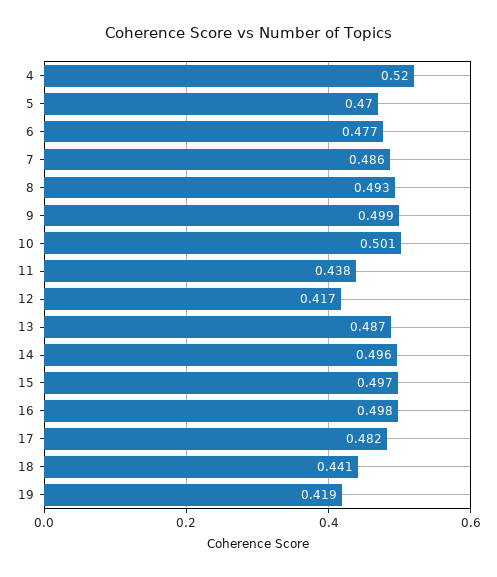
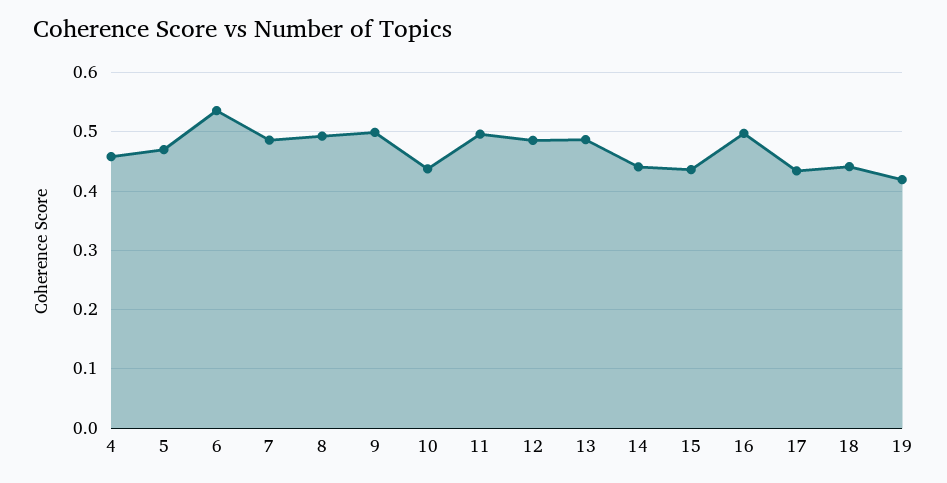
  {
-   "4": 0.52,
+   "4": 0.46,
    "5": 0.47,
-   "6": 0.477,
+   "6": 0.54,
    "7": 0.486,
    "8": 0.493,
    "9": 0.499,
-   "10": 0.501,
+   "10": 0.44,
-   "11": 0.438,
+   "11": 0.5,
-   "12": 0.417,
+   "12": 0.48,
    "13": 0.487,
-   "14": 0.496,
+   "14": 0.44,
-   "15": 0.497,
+   "15": 0.44,
    "16": 0.498,
-   "17": 0.482,
+   "17": 0.44,
    "18": 0.441,
    "19": 0.419
  }

